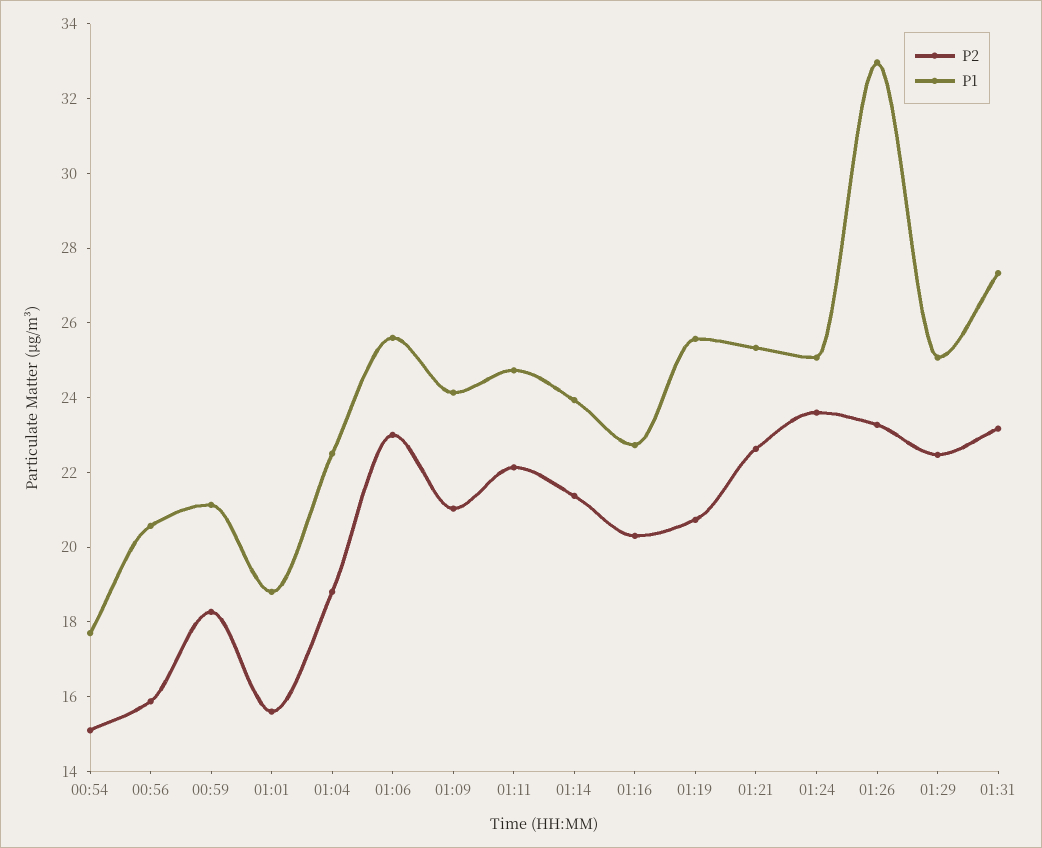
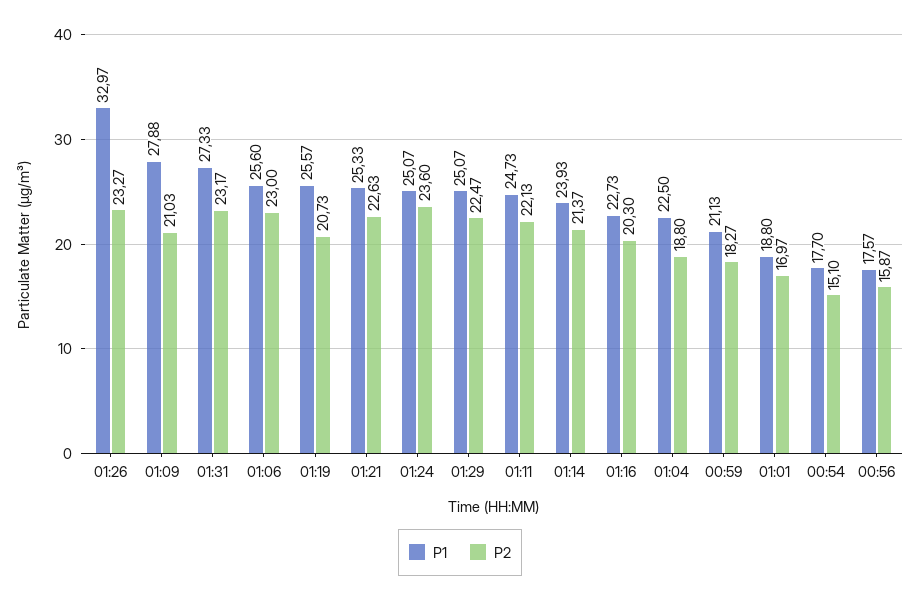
  {
    "P2": {
      "00:54": 15.1,
      "00:56": 15.87,
      "00:59": 18.27,
-     "01:01": 15.5,
+     "01:01": 16.97,
      "01:04": 18.8,
      "01:06": 23,
      "01:09": 21.03,
      "01:11": 22.13,
      "01:14": 21.37,
      "01:16": 20.3,
      "01:19": 20.73,
      "01:21": 22.63,
      "01:24": 23.6,
      "01:26": 23.27,
      "01:29": 22.47,
      "01:31": 23.17
    },
    "P1": {
      "00:54": 17.7,
-     "00:56": 20.5,
+     "00:56": 17.57,
      "00:59": 21.13,
      "01:01": 18.8,
      "01:04": 22.5,
      "01:06": 25.6,
-     "01:09": 24,
+     "01:09": 27.88,
      "01:11": 24.73,
      "01:14": 23.93,
      "01:16": 22.73,
      "01:19": 25.57,
      "01:21": 25.33,
      "01:24": 25.07,
      "01:26": 32.97,
      "01:29": 25.07,
      "01:31": 27.33
    }
  }

